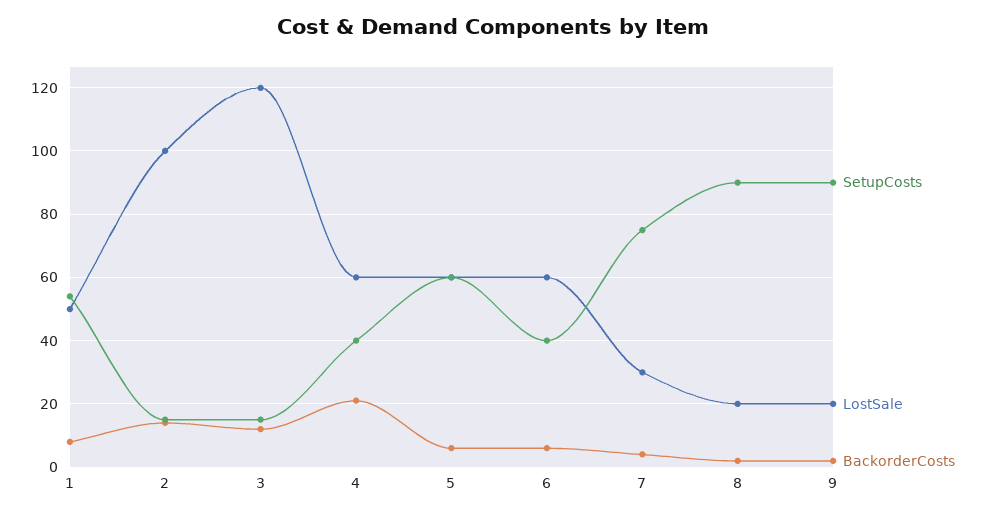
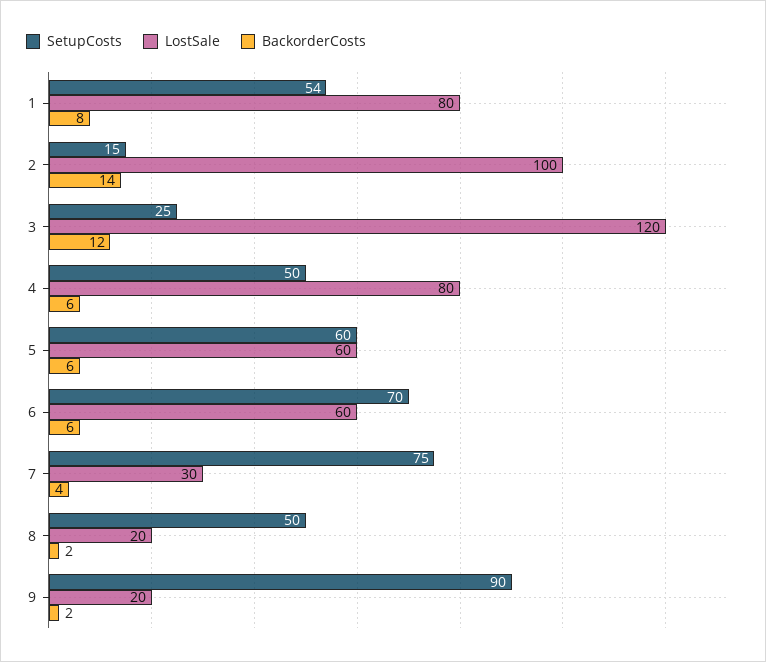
  {
    "SetupCosts": {
      "1": 54,
      "2": 15,
-     "3": 15,
+     "3": 25,
-     "4": 40,
+     "4": 50,
      "5": 60,
-     "6": 40,
+     "6": 70,
      "7": 75,
-     "8": 90,
+     "8": 50,
      "9": 90
    },
    "LostSale": {
-     "1": 50,
+     "1": 80,
      "2": 100,
      "3": 120,
-     "4": 60,
+     "4": 80,
      "5": 60,
      "6": 60,
      "7": 30,
      "8": 20,
      "9": 20
    },
    "BackorderCosts": {
      "1": 8,
      "2": 14,
      "3": 12,
-     "4": 20,
+     "4": 6,
      "5": 6,
      "6": 6,
      "7": 4,
      "8": 2,
      "9": 2
    }
  }

